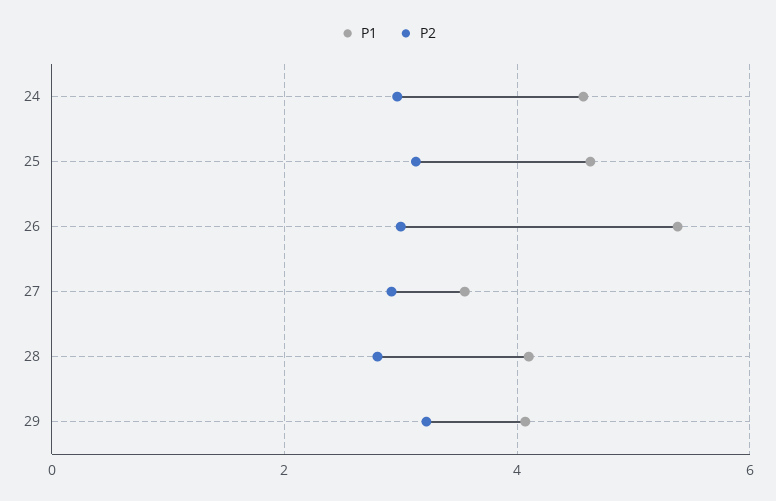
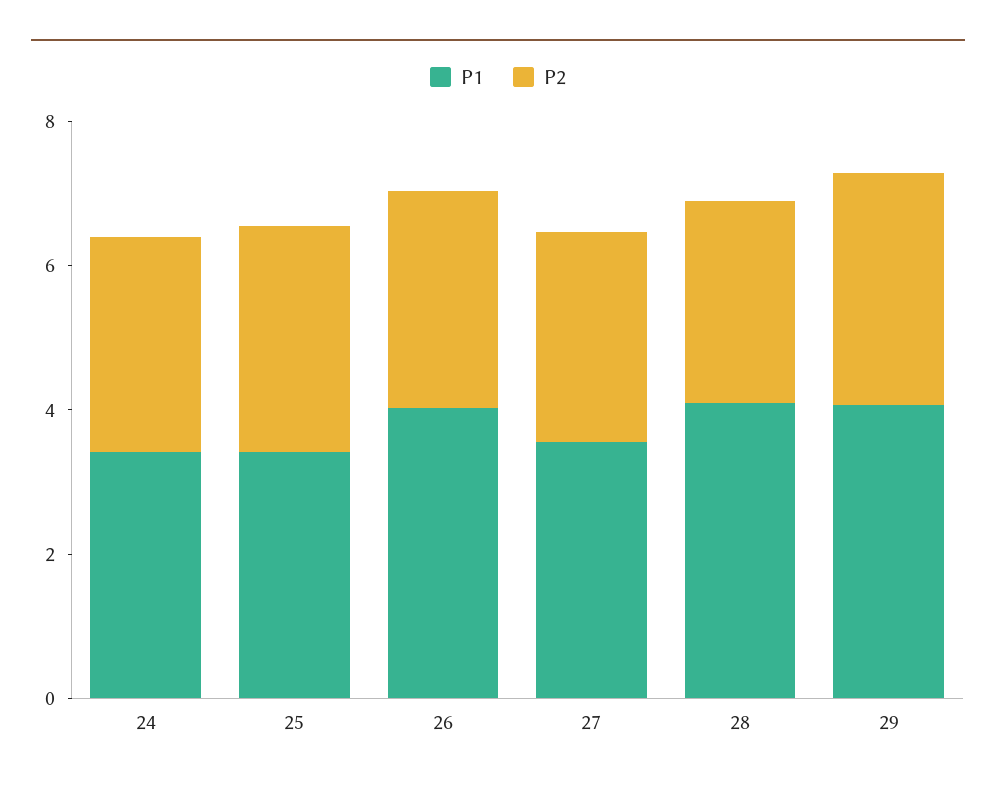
  {
    "P1": {
-     "24": 4.6,
+     "24": 3.5,
-     "25": 4.6,
+     "25": 3.5,
-     "26": 5.4,
+     "26": 4,
      "27": 3.6,
      "28": 4.2,
      "29": 4
    },
    "P2": {
      "24": 3,
      "25": 3.2,
      "26": 3,
      "27": 3,
      "28": 2.8,
      "29": 3.2
    }
  }

